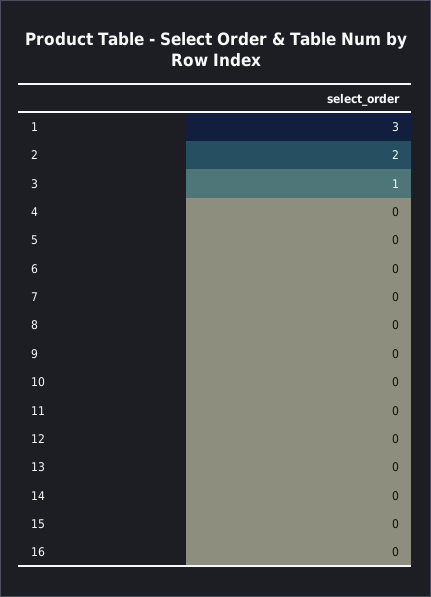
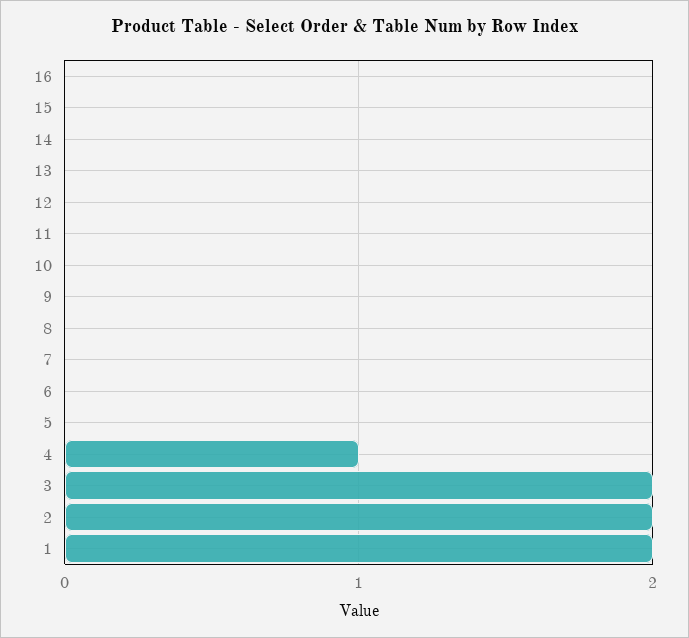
  {
-   "1": 3,
+   "1": 2,
    "2": 2,
-   "3": 1,
+   "3": 2,
-   "4": 0,
+   "4": 1,
    "5": 0,
    "6": 0,
    "7": 0,
    "8": 0,
    "9": 0,
    "10": 0,
    "11": 0,
    "12": 0,
    "13": 0,
    "14": 0,
    "15": 0,
    "16": 0
  }

